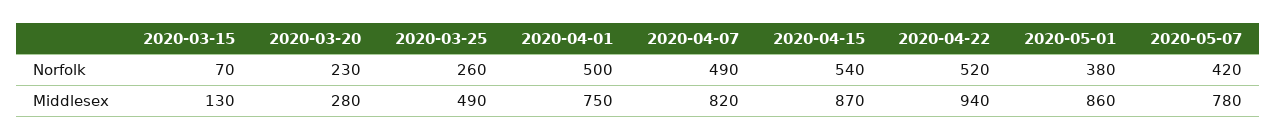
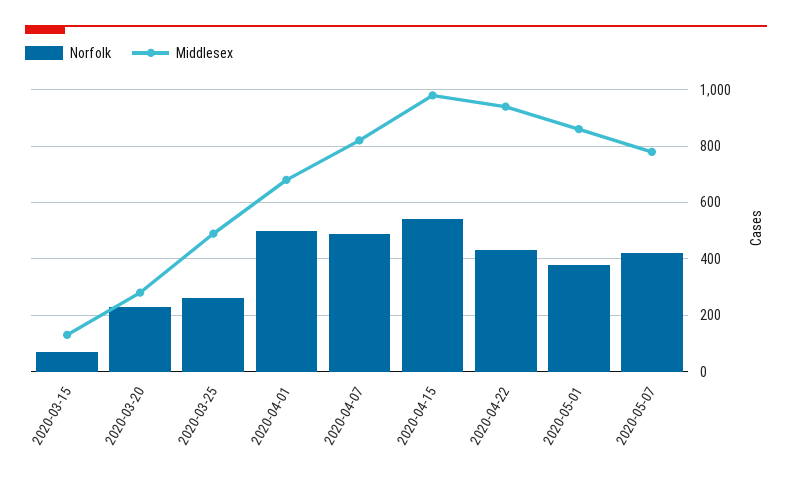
  {
    "Norfolk": {
      "2020-03-15": 70,
      "2020-03-20": 230,
      "2020-03-25": 260,
      "2020-04-01": 500,
      "2020-04-07": 490,
      "2020-04-15": 540,
-     "2020-04-22": 520,
+     "2020-04-22": 425,
      "2020-05-01": 380,
      "2020-05-07": 420
    },
    "Middlesex": {
      "2020-03-15": 130,
      "2020-03-20": 280,
      "2020-03-25": 490,
-     "2020-04-01": 750,
+     "2020-04-01": 675,
      "2020-04-07": 820,
-     "2020-04-15": 870,
+     "2020-04-15": 975,
      "2020-04-22": 940,
      "2020-05-01": 860,
      "2020-05-07": 780
    }
  }

